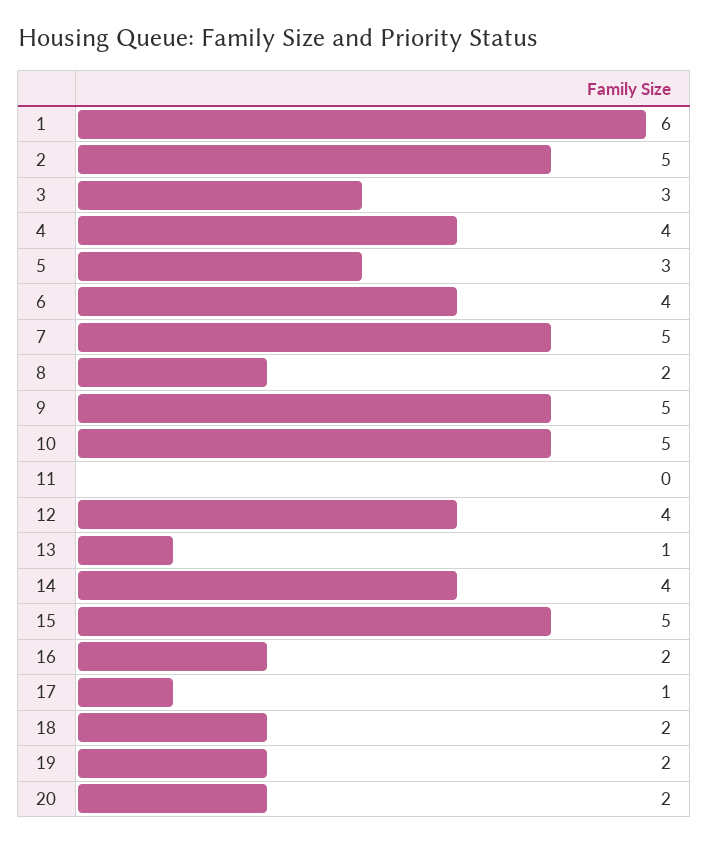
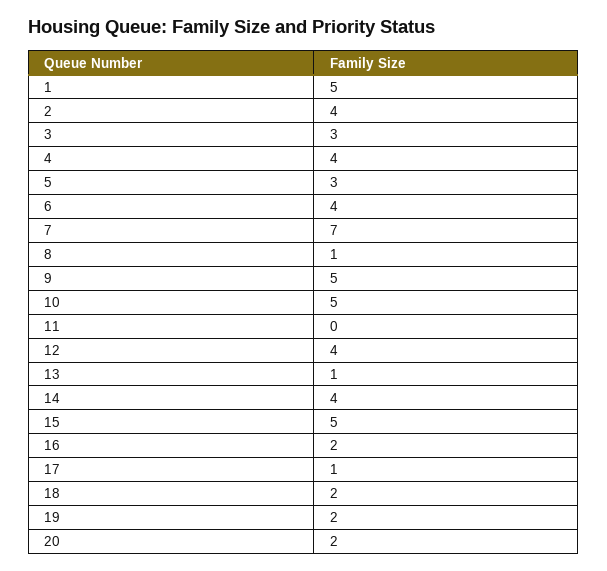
  {
-   "1": 6,
+   "1": 5,
-   "2": 5,
+   "2": 4,
    "3": 3,
    "4": 4,
    "5": 3,
    "6": 4,
-   "7": 5,
+   "7": 7,
-   "8": 2,
+   "8": 1,
    "9": 5,
    "10": 5,
    "11": 0,
    "12": 4,
    "13": 1,
    "14": 4,
    "15": 5,
    "16": 2,
    "17": 1,
    "18": 2,
    "19": 2,
    "20": 2
  }

